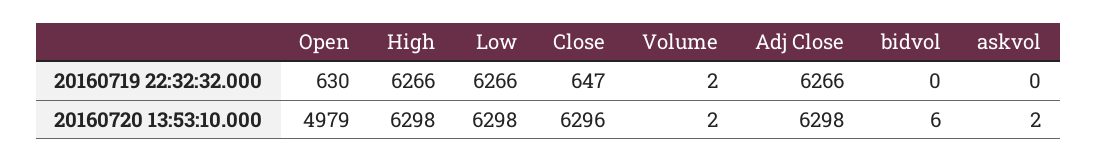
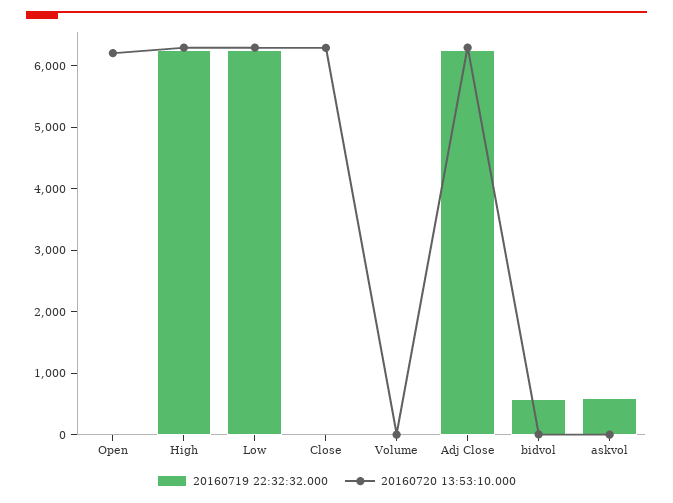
  {
    "20160719 22:32:32.000": {
-     "Open": 630,
+     "Open": 0,
      "High": 6266,
      "Low": 6266,
-     "Close": 647,
+     "Close": 0,
      "Volume": 2,
      "Adj Close": 6266,
-     "bidvol": 0,
+     "bidvol": 600,
-     "askvol": 0
+     "askvol": 600
    },
    "20160720 13:53:10.000": {
-     "Open": 4979,
+     "Open": 6200,
      "High": 6298,
      "Low": 6298,
      "Close": 6296,
      "Volume": 2,
      "Adj Close": 6298,
      "bidvol": 6,
      "askvol": 2
    }
  }

